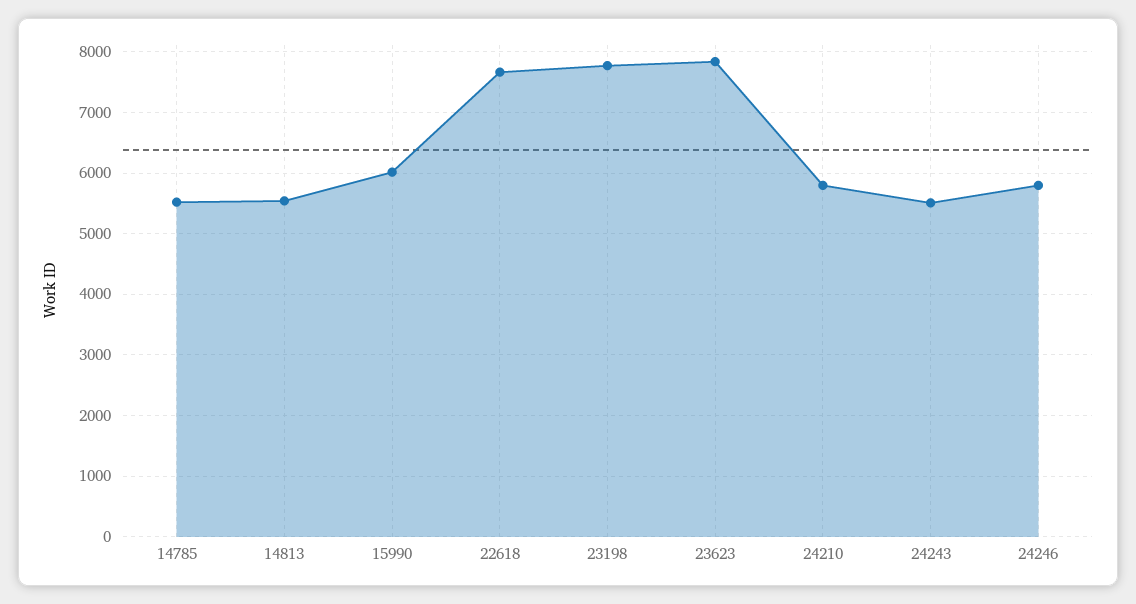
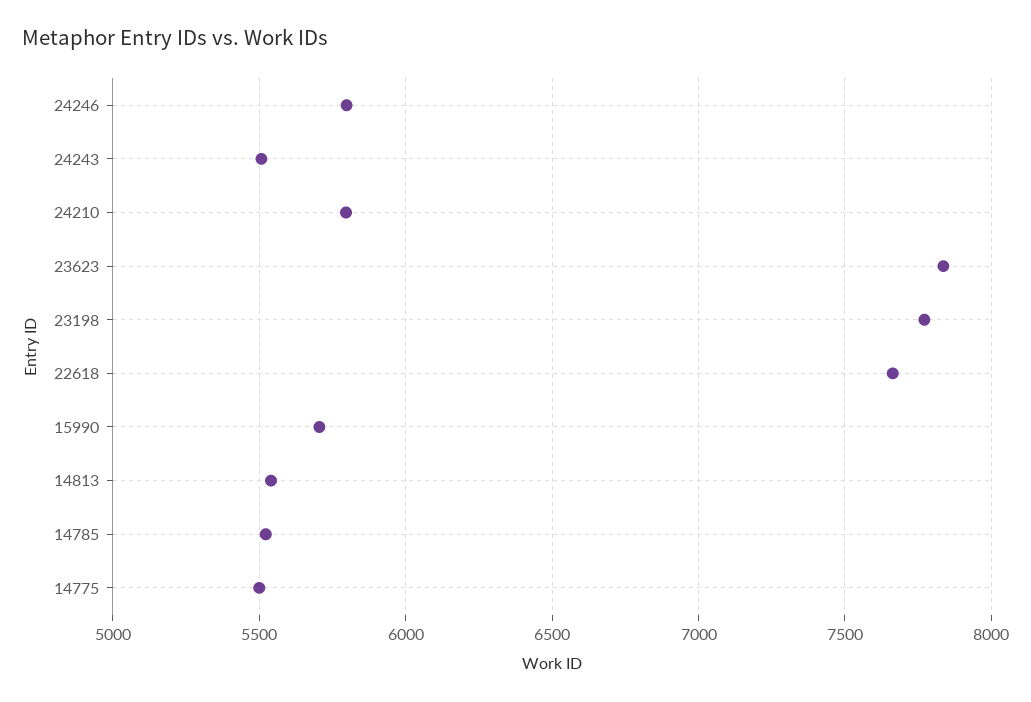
  {
    "14785": 5500,
    "14813": 5550,
-   "15990": 6000,
+   "15990": 5700,
    "22618": 7650,
    "23198": 7750,
    "23623": 7850,
    "24210": 5800,
    "24243": 5500,
-   "24246": 5800
+   "24246": 5800,
+   "14775": 5500
  }

